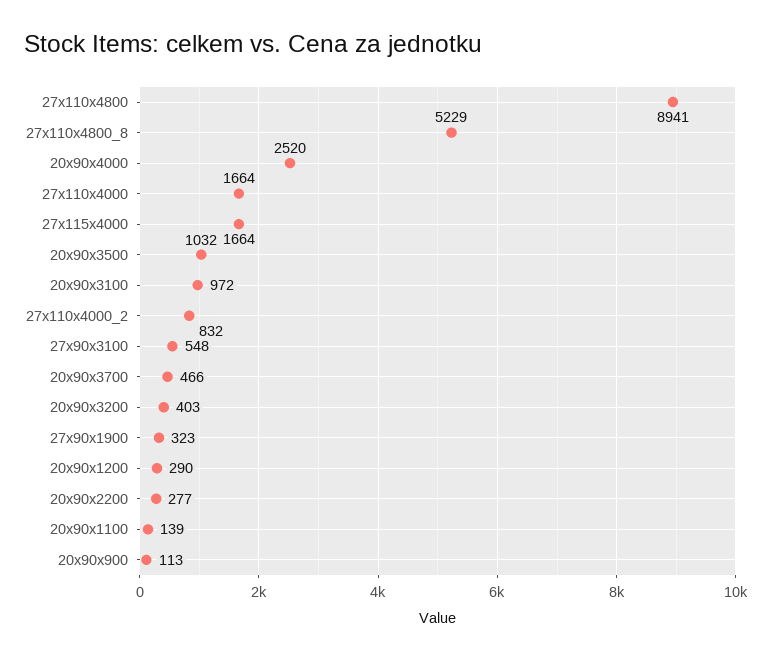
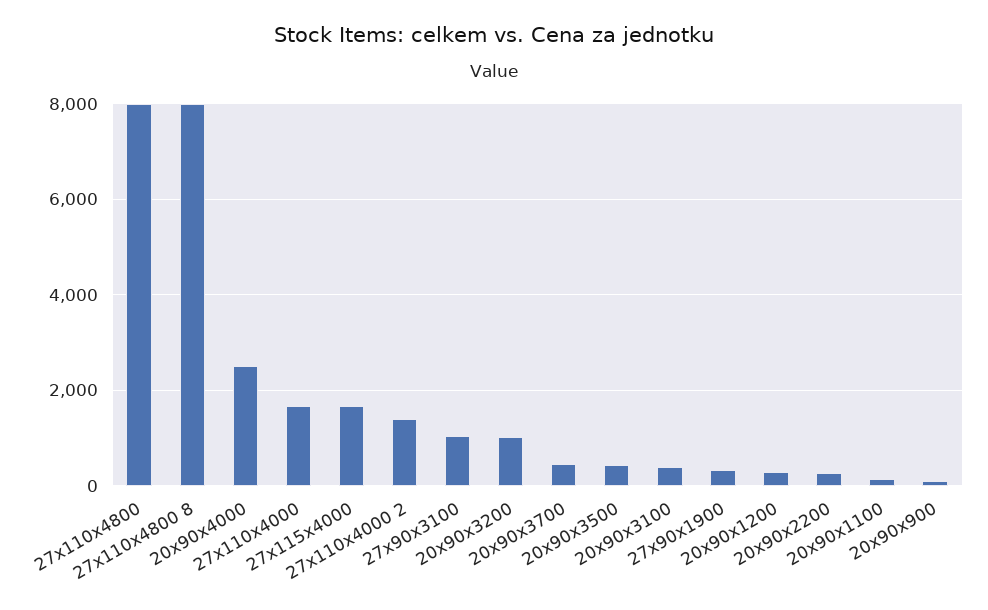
  {
-   "27x110x4800": 8941,
+   "27x110x4800": 8000,
-   "27x110x4800_8": 5229,
+   "27x110x4800_8": 8000,
    "20x90x4000": 2520,
    "27x110x4000": 1664,
    "27x115x4000": 1664,
-   "20x90x3500": 1032,
+   "20x90x3500": 400,
-   "20x90x3100": 972,
+   "20x90x3100": 400,
-   "27x110x4000_2": 832,
+   "27x110x4000_2": 1400,
-   "27x90x3100": 548,
+   "27x90x3100": 1000,
    "20x90x3700": 466,
-   "20x90x3200": 403,
+   "20x90x3200": 1000,
    "27x90x1900": 323,
    "20x90x1200": 290,
    "20x90x2200": 277,
    "20x90x1100": 139,
    "20x90x900": 113
  }

